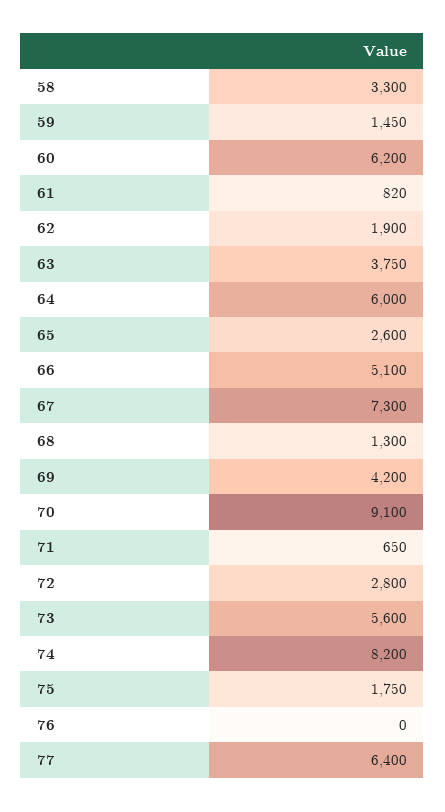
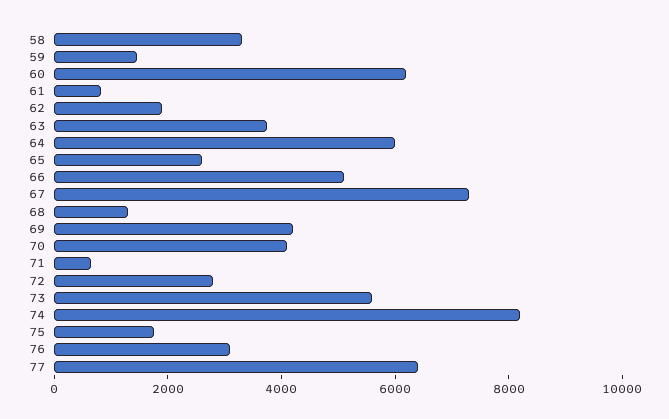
  {
    "58": 3300,
    "59": 1450,
    "60": 6200,
    "61": 820,
    "62": 1900,
    "63": 3750,
    "64": 6000,
    "65": 2600,
    "66": 5100,
    "67": 7300,
    "68": 1300,
    "69": 4200,
-   "70": 9100,
+   "70": 4000,
    "71": 650,
    "72": 2800,
    "73": 5600,
    "74": 8200,
    "75": 1750,
-   "76": 0,
+   "76": 3000,
    "77": 6400
  }

